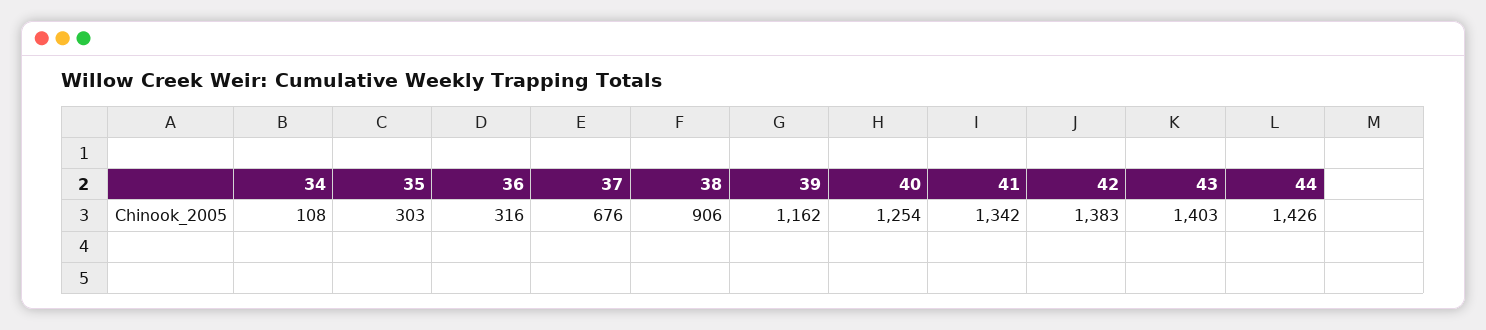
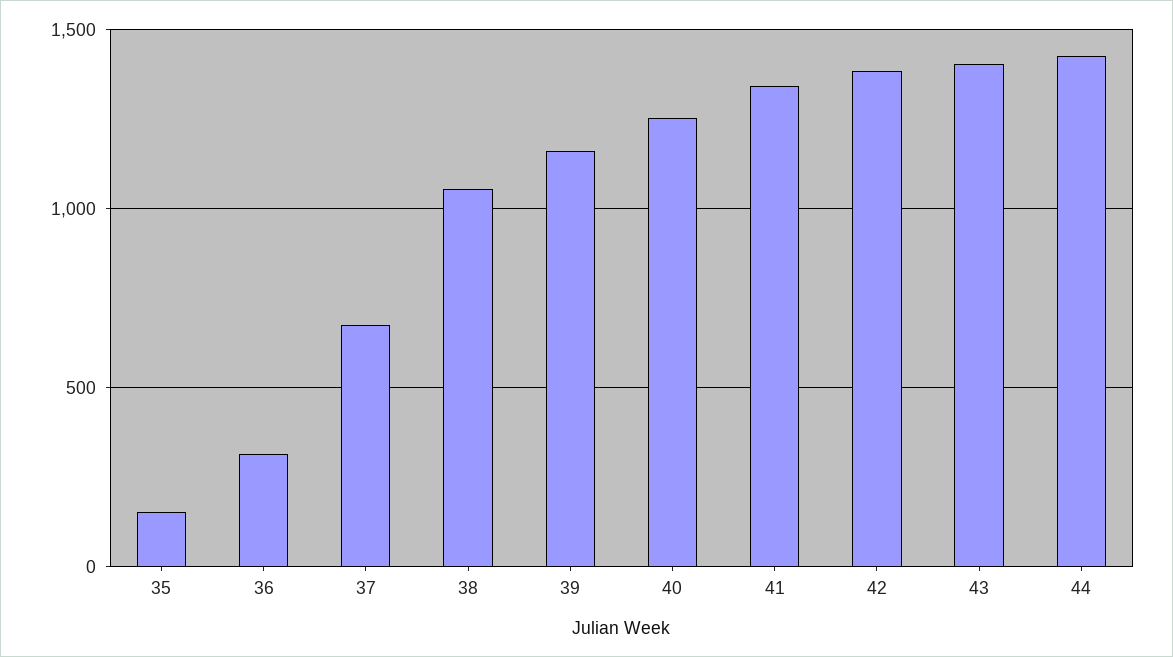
  {
-   "34": 108,
-   "35": 303,
+   "35": 150,
    "36": 316,
    "37": 676,
-   "38": 906,
+   "38": 1050,
    "39": 1162,
    "40": 1254,
    "41": 1342,
    "42": 1383,
    "43": 1403,
    "44": 1426
  }

